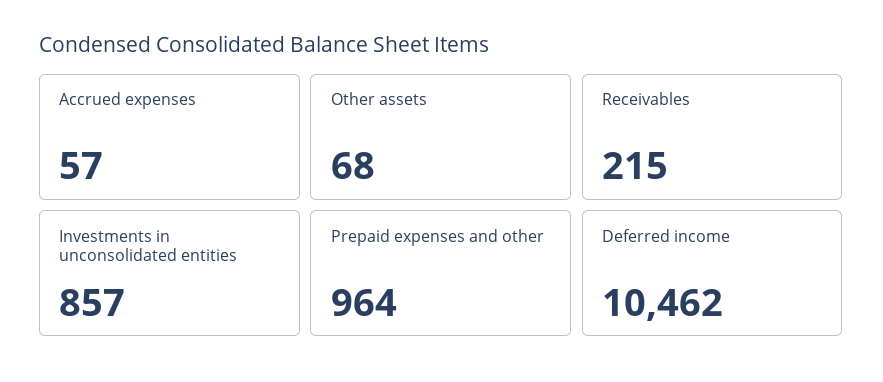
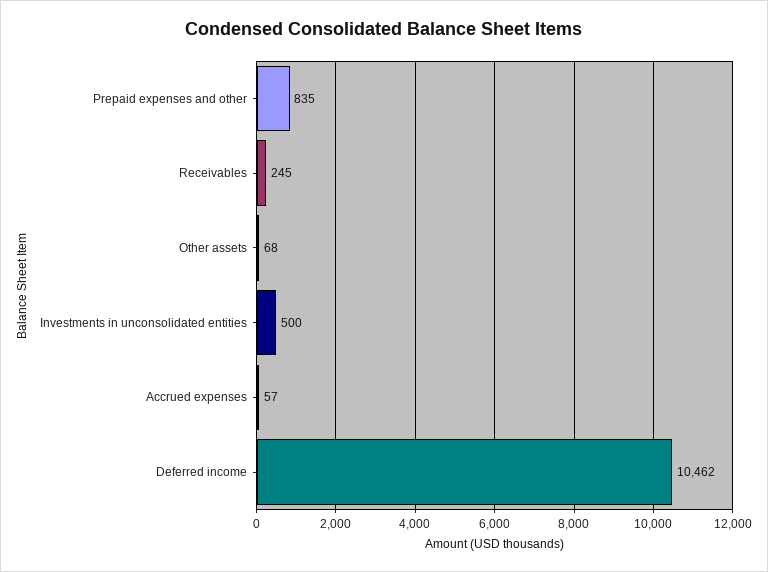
  {
    "Accrued expenses": 57,
    "Other assets": 68,
-   "Receivables": 215,
+   "Receivables": 245,
-   "Investments in unconsolidated entities": 857,
+   "Investments in unconsolidated entities": 500,
-   "Prepaid expenses and other": 964,
+   "Prepaid expenses and other": 835,
    "Deferred income": 10462
  }

